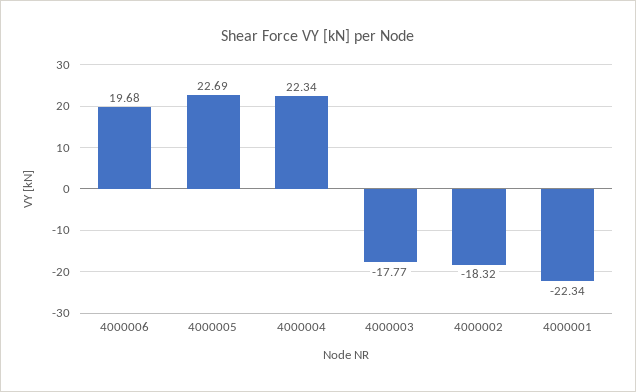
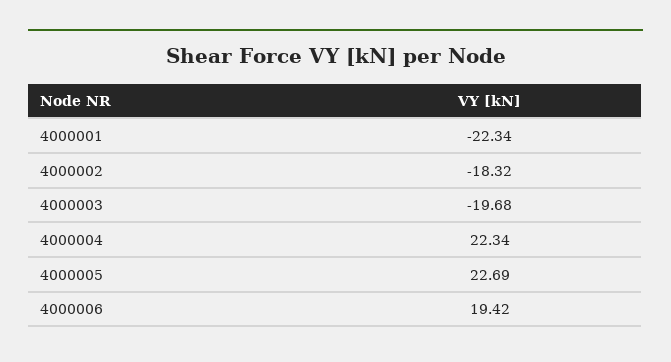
  {
-   "4000006": 19.68,
+   "4000006": 19.42,
    "4000005": 22.69,
    "4000004": 22.34,
-   "4000003": -17.77,
+   "4000003": -19.68,
    "4000002": -18.32,
    "4000001": -22.34
  }

